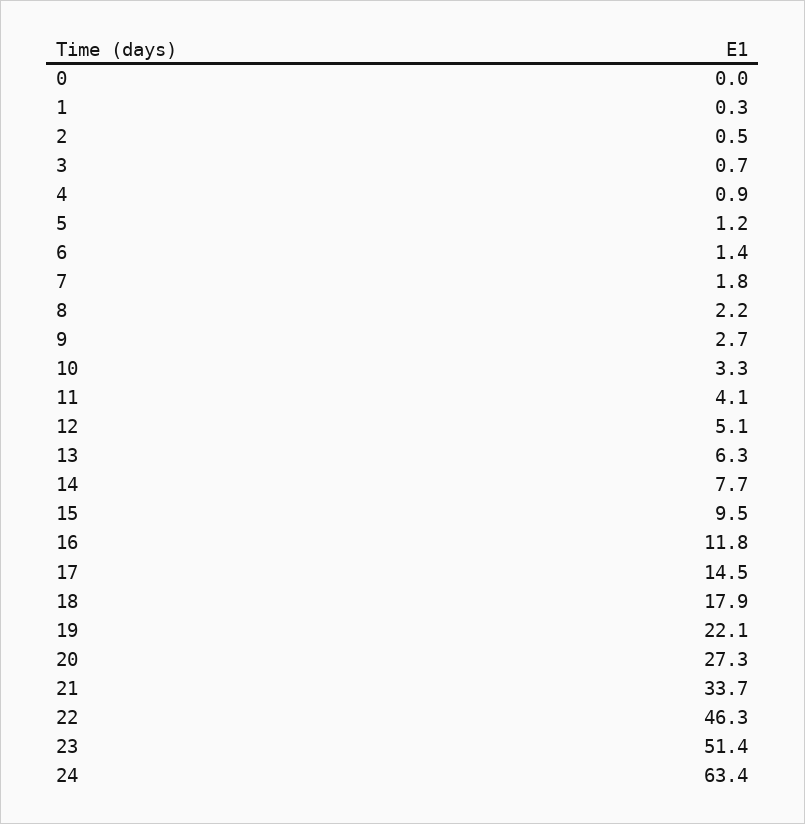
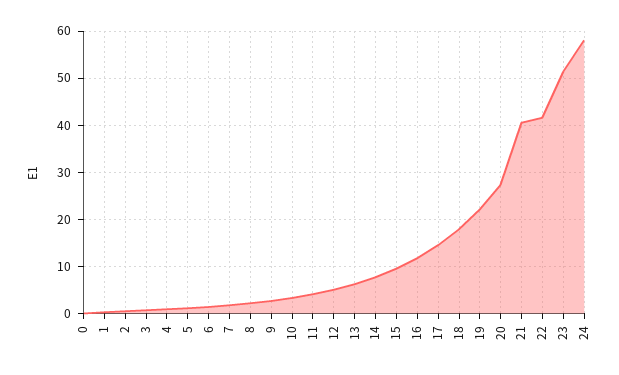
  {
    "0": 0,
    "1": 0.3,
    "2": 0.5,
    "3": 0.7,
    "4": 0.9,
    "5": 1.2,
    "6": 1.4,
    "7": 1.8,
    "8": 2.2,
    "9": 2.7,
    "10": 3.3,
    "11": 4.1,
    "12": 5.1,
    "13": 6.3,
    "14": 7.7,
    "15": 9.5,
    "16": 11.8,
    "17": 14.5,
    "18": 17.9,
    "19": 22.1,
    "20": 27.3,
-   "21": 33.7,
+   "21": 40,
-   "22": 46.3,
+   "22": 42,
    "23": 51.4,
-   "24": 63.4
+   "24": 58
  }

